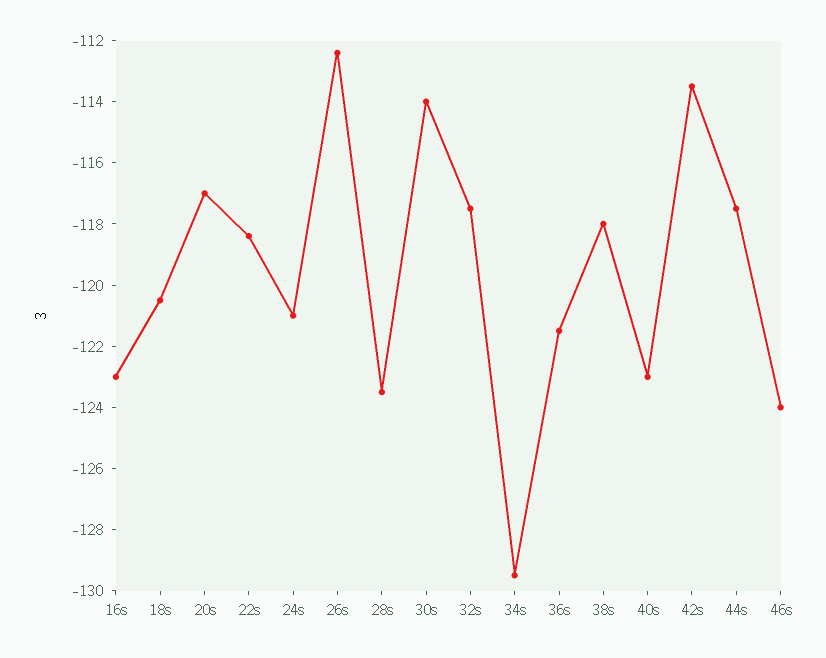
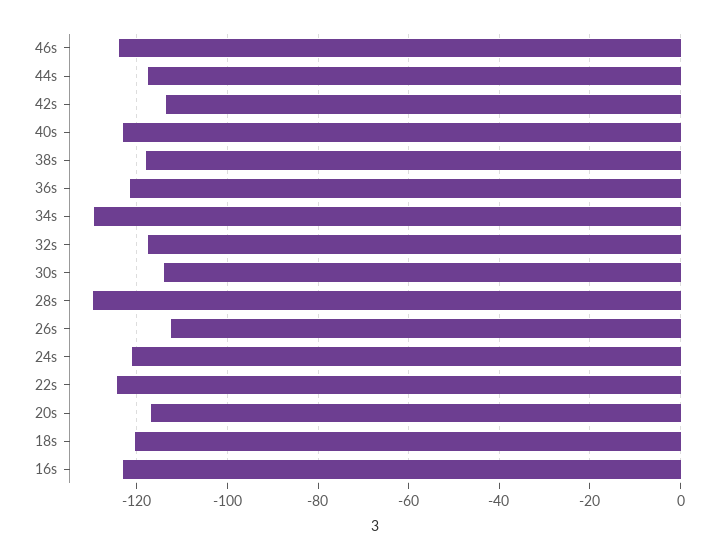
  {
    "16s": -123,
    "18s": -120.5,
    "20s": -117,
-   "22s": -118.5,
+   "22s": -124,
    "24s": -121,
    "26s": -112.5,
-   "28s": -123.5,
+   "28s": -130,
    "30s": -114,
    "32s": -117.5,
    "34s": -129.5,
    "36s": -121.5,
    "38s": -118,
    "40s": -123,
    "42s": -113.5,
    "44s": -117.5,
    "46s": -124
  }

